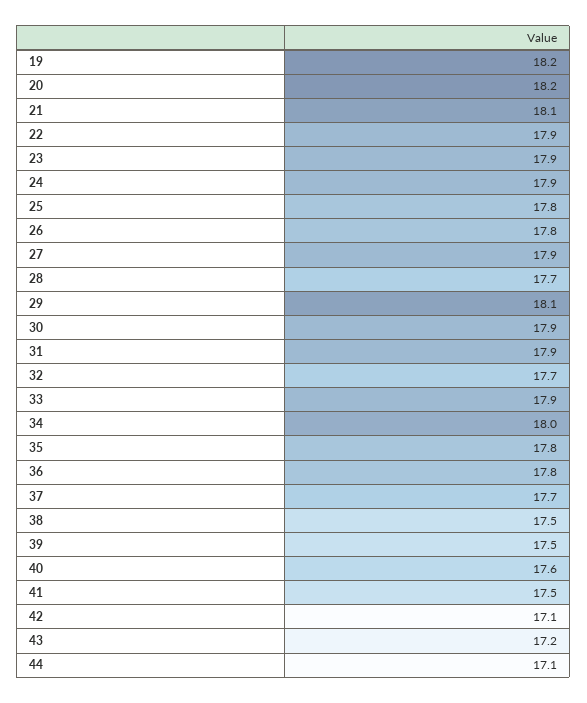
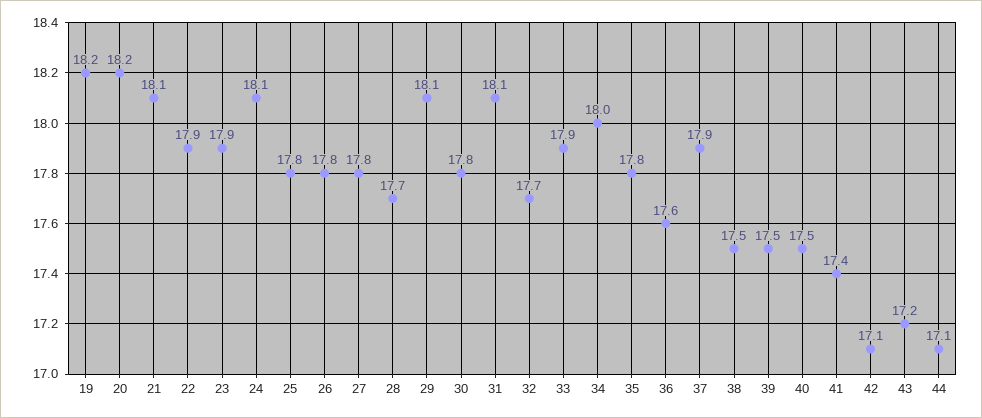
  {
    "19": 18.2,
    "20": 18.2,
    "21": 18.1,
    "22": 17.9,
    "23": 17.9,
-   "24": 17.9,
+   "24": 18.1,
    "25": 17.8,
    "26": 17.8,
-   "27": 17.9,
+   "27": 17.8,
    "28": 17.7,
    "29": 18.1,
-   "30": 17.9,
+   "30": 17.8,
-   "31": 17.9,
+   "31": 18.1,
    "32": 17.7,
    "33": 17.9,
    "34": 18,
    "35": 17.8,
-   "36": 17.8,
+   "36": 17.6,
-   "37": 17.7,
+   "37": 17.9,
    "38": 17.5,
    "39": 17.5,
-   "40": 17.6,
+   "40": 17.5,
-   "41": 17.5,
+   "41": 17.4,
    "42": 17.1,
    "43": 17.2,
    "44": 17.1
  }

